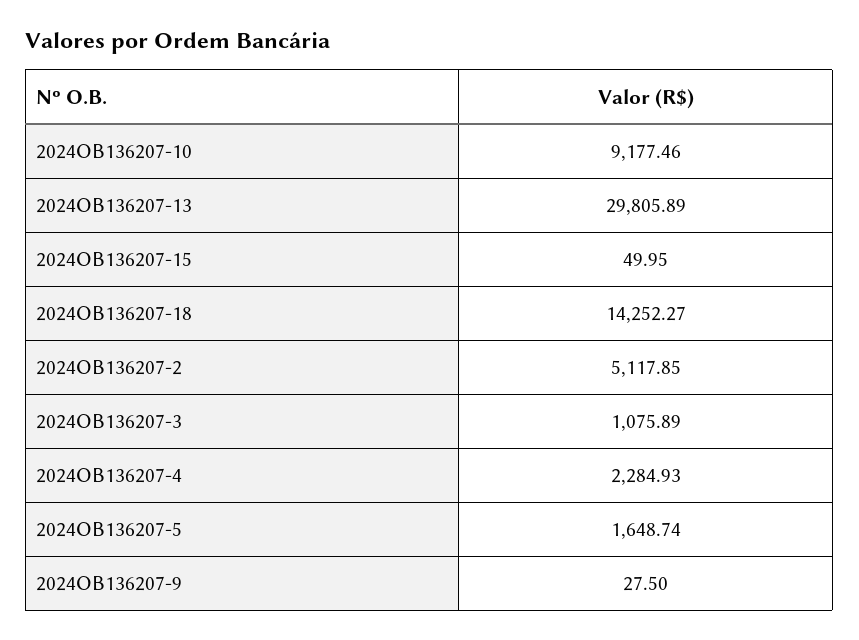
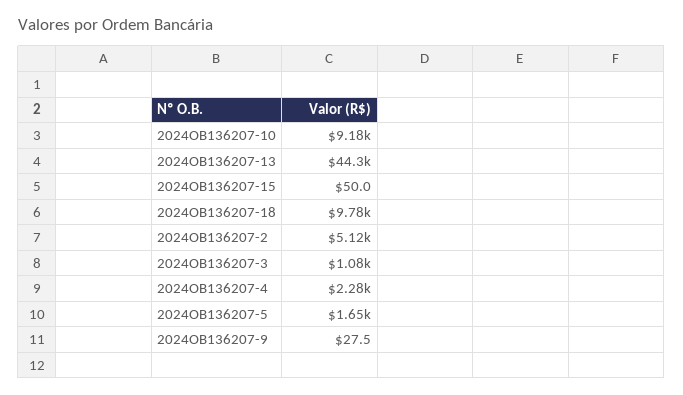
  {
    "2024OB136207-10": 9177.46,
-   "2024OB136207-13": 29805.89,
+   "2024OB136207-13": 44300,
    "2024OB136207-15": 49.95,
-   "2024OB136207-18": 14252.27,
+   "2024OB136207-18": 9780,
    "2024OB136207-2": 5117.85,
    "2024OB136207-3": 1075.89,
    "2024OB136207-4": 2284.93,
    "2024OB136207-5": 1648.74,
    "2024OB136207-9": 27.5
  }

